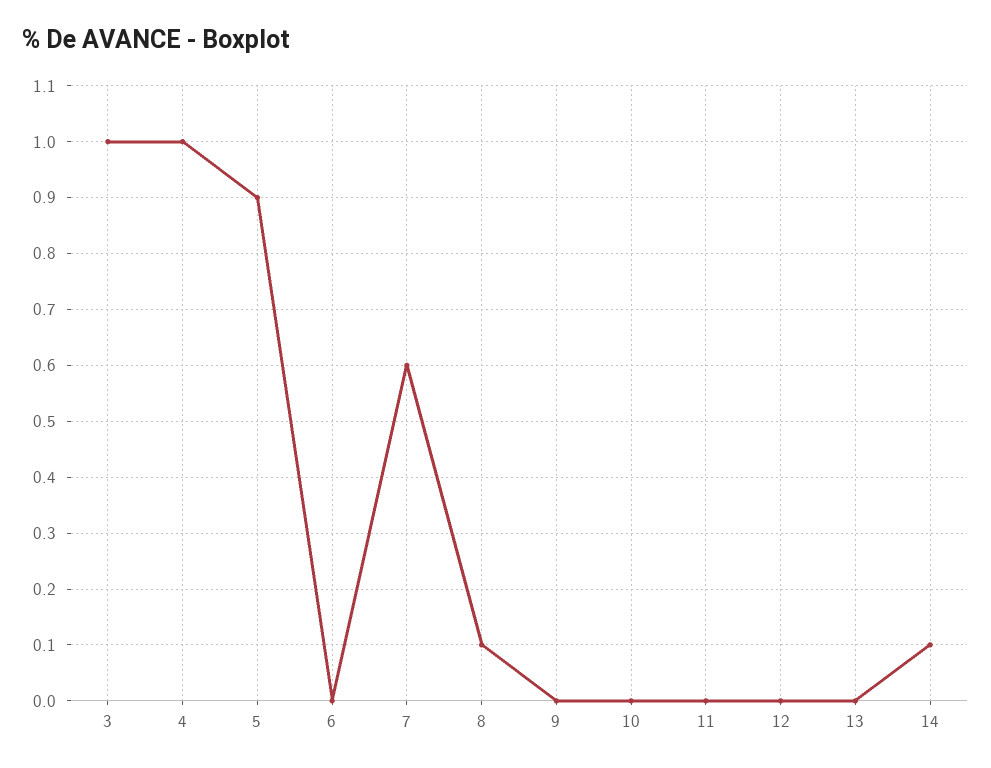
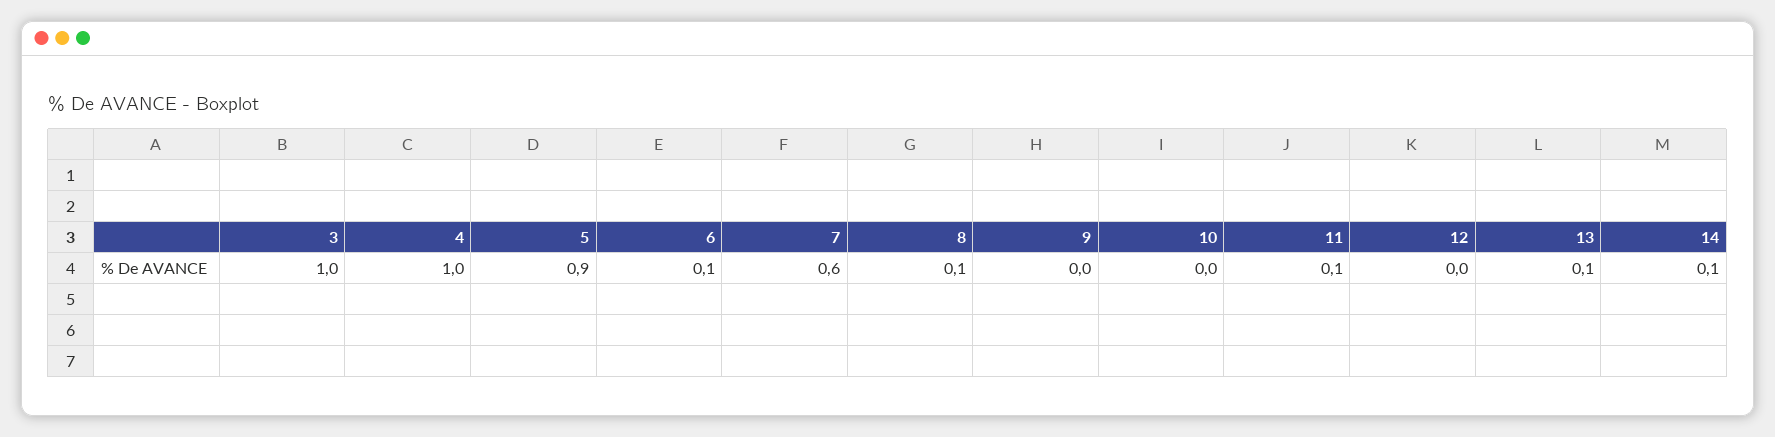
  {
    "3": 1,
    "4": 1,
    "5": 0.9,
-   "6": 0,
+   "6": 0.1,
    "7": 0.6,
    "8": 0.1,
    "9": 0,
    "10": 0,
-   "11": 0,
+   "11": 0.1,
    "12": 0,
-   "13": 0,
+   "13": 0.1,
    "14": 0.1
  }

